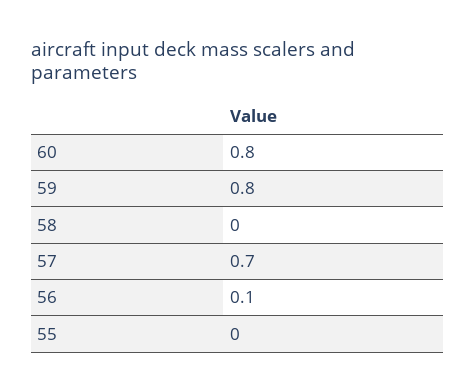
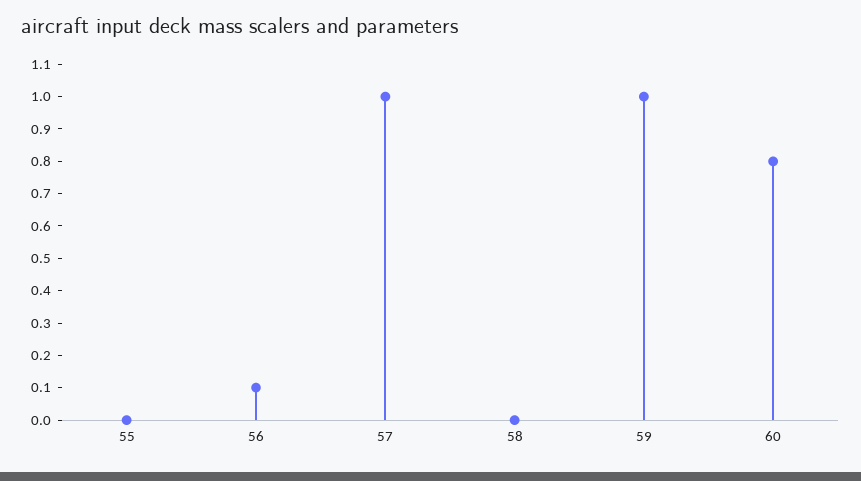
  {
    "60": 0.8,
-   "59": 0.8,
+   "59": 1,
    "58": 0,
-   "57": 0.7,
+   "57": 1,
    "56": 0.1,
    "55": 0
  }

